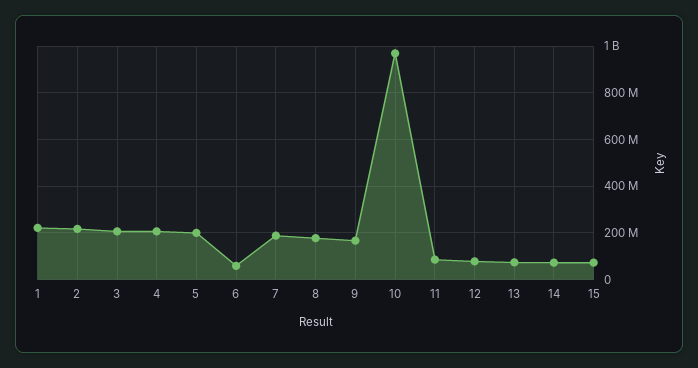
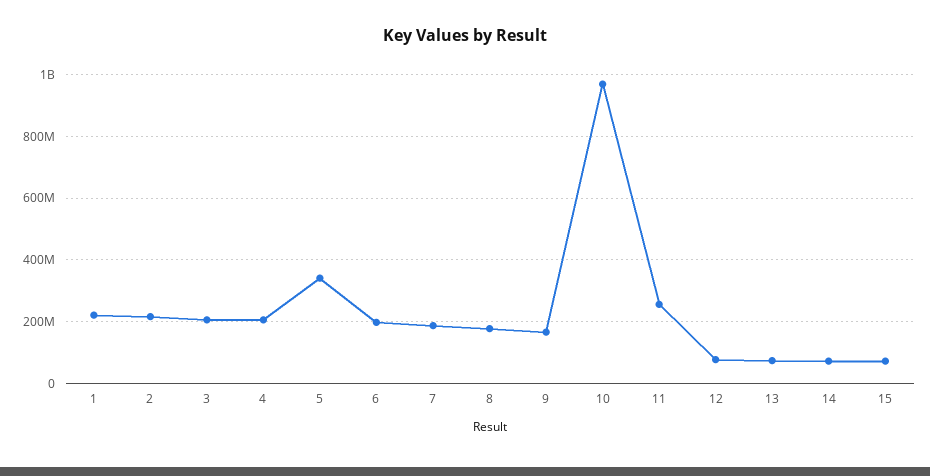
  {
    "1": 220000000,
    "2": 220000000,
    "3": 200000000,
    "4": 200000000,
-   "5": 200000000,
+   "5": 340000000,
-   "6": 50000000,
+   "6": 200000000,
    "7": 180000000,
    "8": 180000000,
    "9": 160000000,
    "10": 960000000,
-   "11": 100000000,
+   "11": 260000000,
    "12": 80000000,
    "13": 80000000,
    "14": 80000000,
    "15": 80000000
  }

